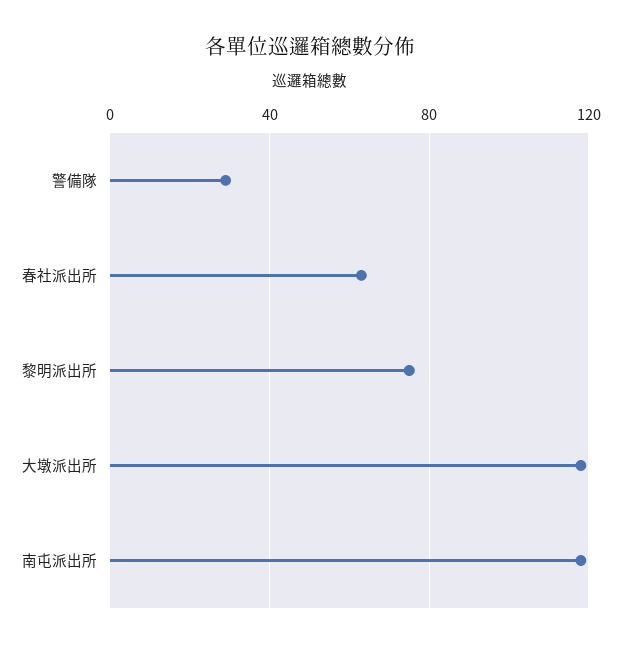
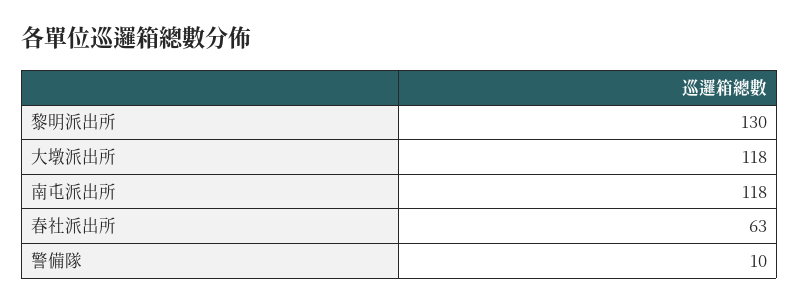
  {
-   "警備隊": 30,
+   "警備隊": 10,
    "春社派出所": 63,
-   "黎明派出所": 75,
+   "黎明派出所": 130,
    "大墩派出所": 118,
    "南屯派出所": 118
  }

